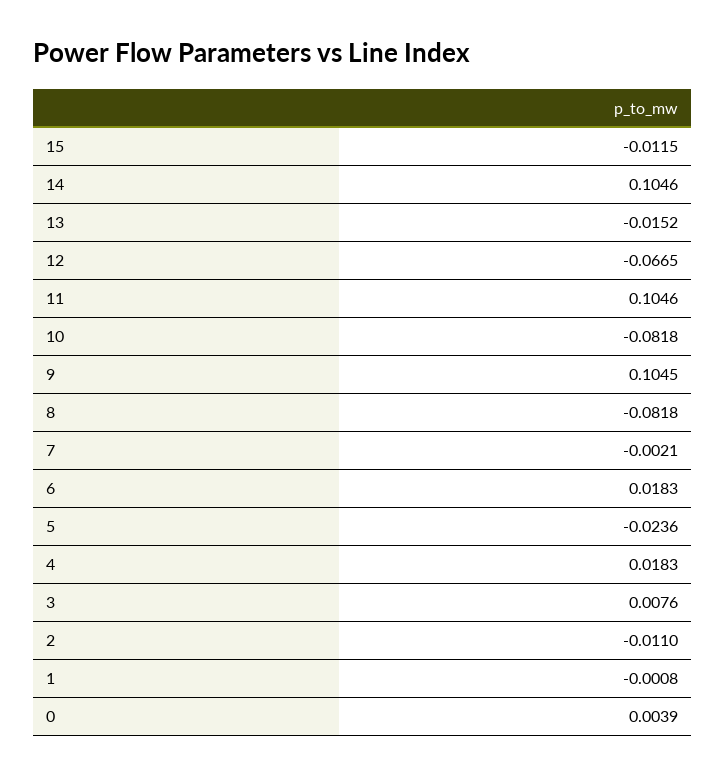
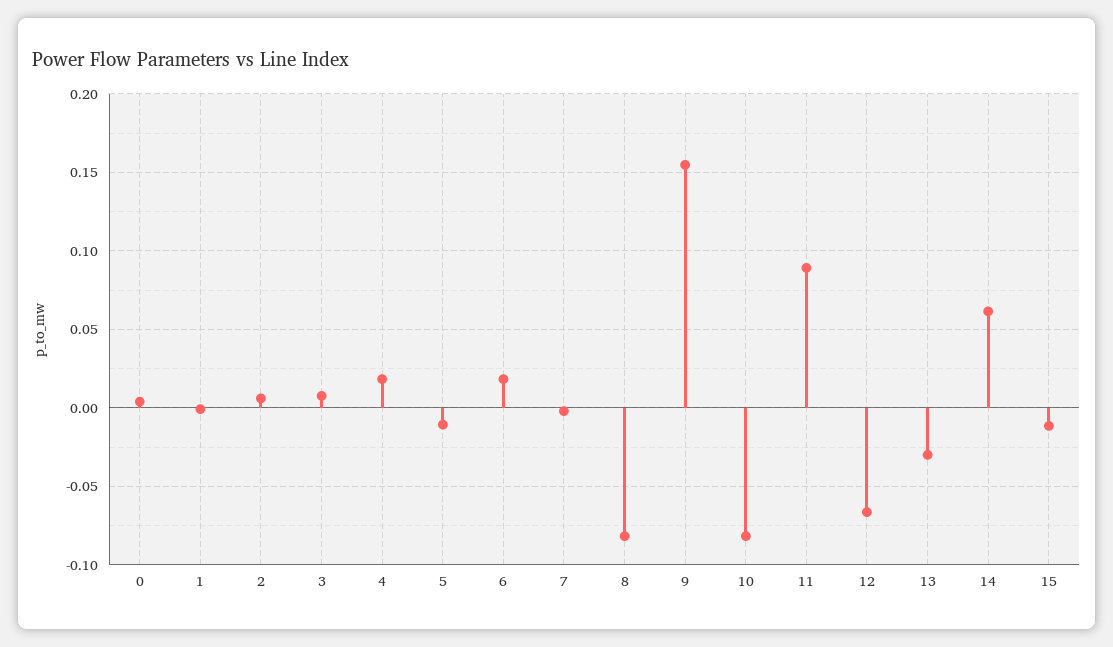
  {
    "15": -0.0115,
-   "14": 0.1046,
+   "14": 0.06,
-   "13": -0.0152,
+   "13": -0.03,
    "12": -0.0665,
-   "11": 0.1046,
+   "11": 0.09,
    "10": -0.0818,
-   "9": 0.1045,
+   "9": 0.155,
    "8": -0.0818,
    "7": -0.0021,
    "6": 0.0183,
-   "5": -0.0236,
+   "5": -0.01,
    "4": 0.0183,
    "3": 0.0076,
-   "2": -0.011,
+   "2": 0.005,
    "1": -0.0008,
    "0": 0.0039
  }

